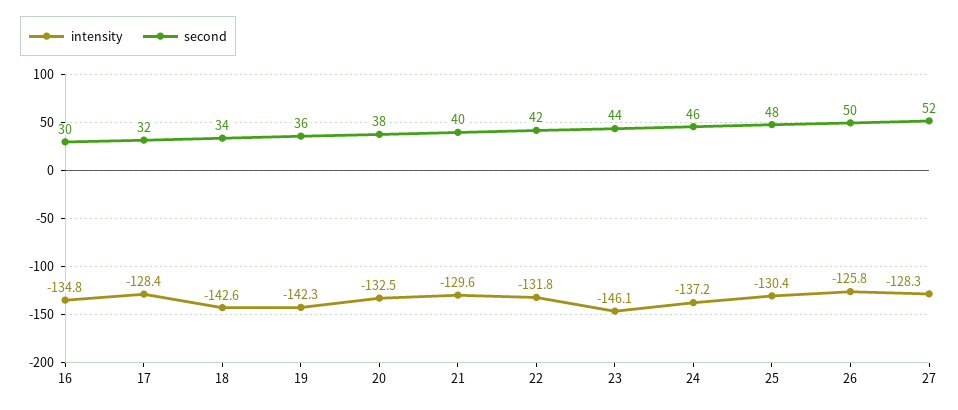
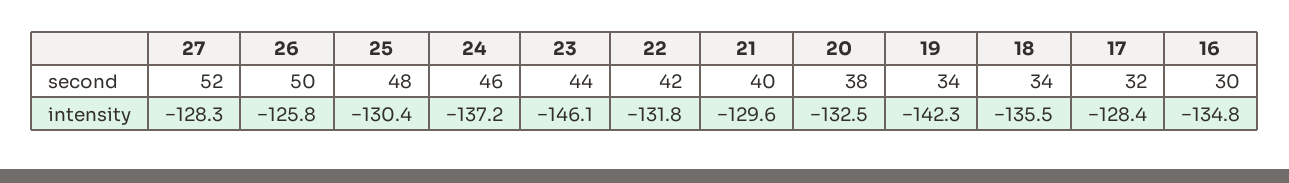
  {
    "intensity": {
      "16": -134.8,
      "17": -128.4,
-     "18": -142.6,
+     "18": -135.5,
      "19": -142.3,
      "20": -132.5,
      "21": -129.6,
      "22": -131.8,
      "23": -146.1,
      "24": -137.2,
      "25": -130.4,
      "26": -125.8,
      "27": -128.3
    },
    "second": {
      "16": 30,
      "17": 32,
      "18": 34,
-     "19": 36,
+     "19": 34,
      "20": 38,
      "21": 40,
      "22": 42,
      "23": 44,
      "24": 46,
      "25": 48,
      "26": 50,
      "27": 52
    }
  }

